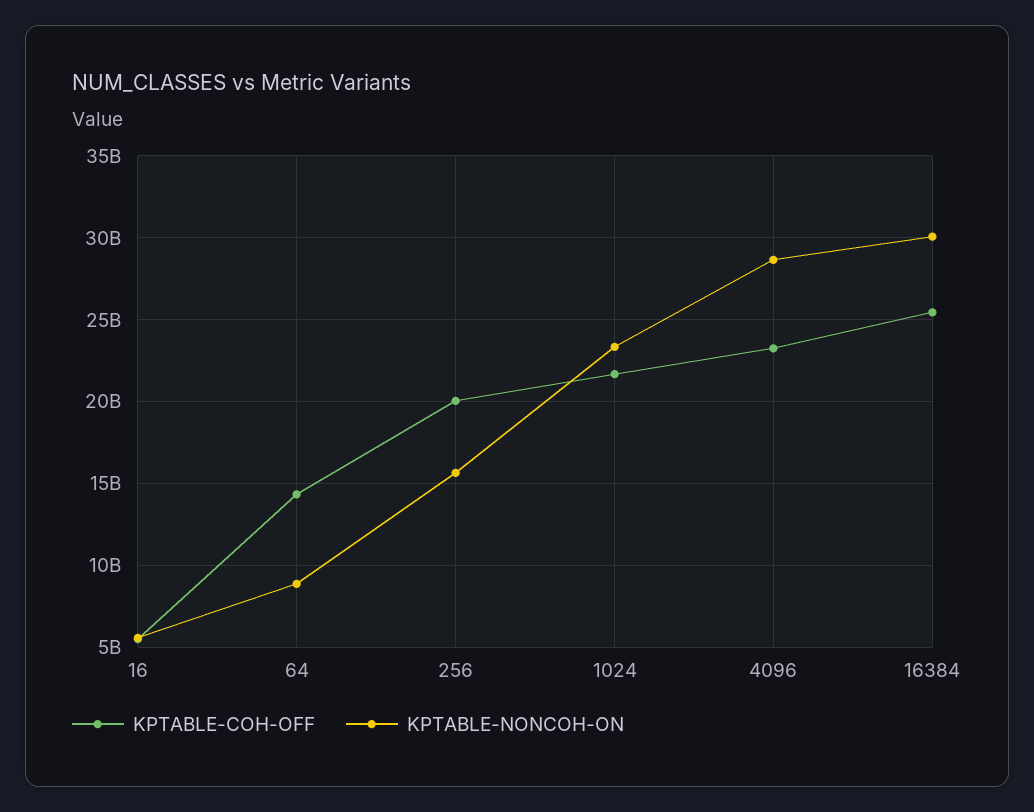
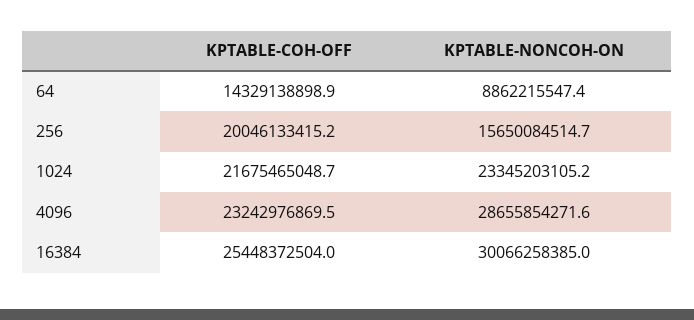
  {
    "KPTABLE-COH-OFF": {
-     "16": 5500000000,
      "64": 14329138898.9,
      "256": 20046133415.2,
      "1024": 21675465048.7,
      "4096": 23242976869.5,
      "16384": 25448372504
    },
    "KPTABLE-NONCOH-ON": {
-     "16": 5500000000,
      "64": 8862215547.4,
      "256": 15650084514.7,
      "1024": 23345203105.2,
      "4096": 28655854271.6,
      "16384": 30066258385
    }
  }

